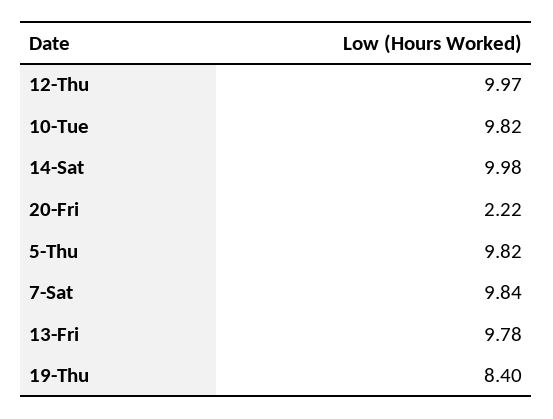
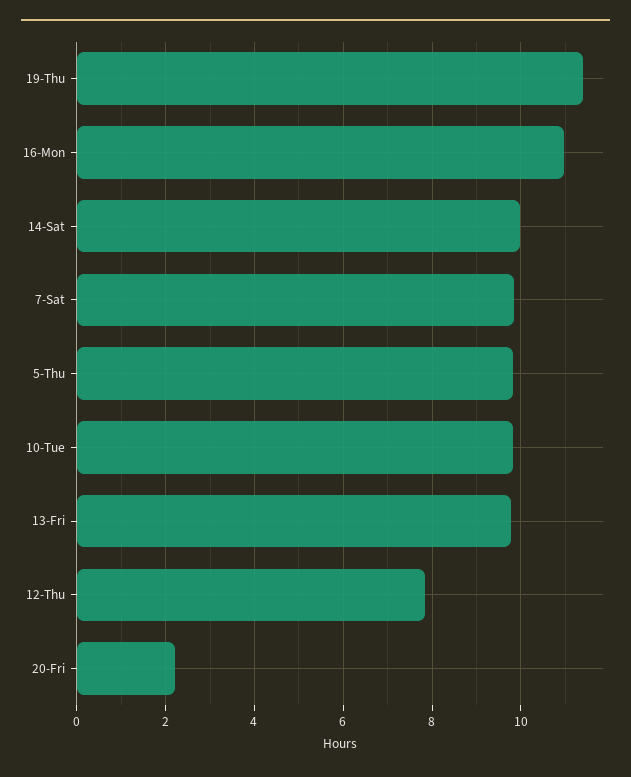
  {
-   "12-Thu": 9.97,
+   "12-Thu": 7.8,
    "10-Tue": 9.82,
    "14-Sat": 9.98,
    "20-Fri": 2.22,
    "5-Thu": 9.82,
    "7-Sat": 9.84,
    "13-Fri": 9.78,
-   "19-Thu": 8.4
+   "19-Thu": 11.4,
+   "16-Mon": 11
  }

